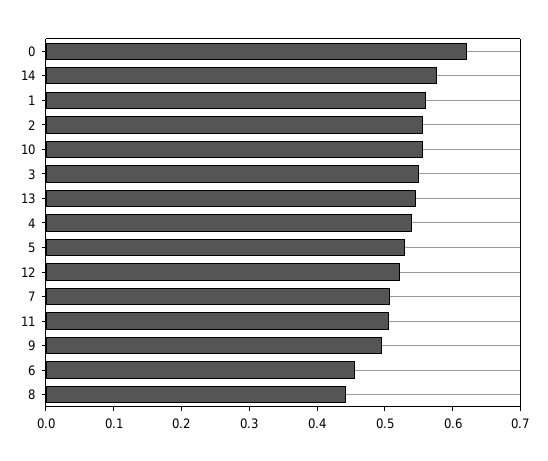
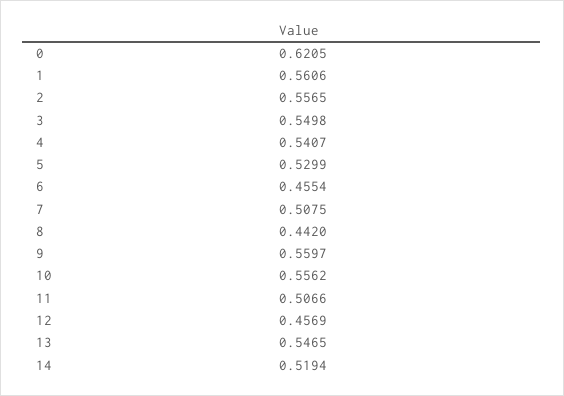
  {
    "0": 0.6205,
-   "14": 0.58,
+   "14": 0.5194,
    "1": 0.5606,
    "2": 0.5565,
    "10": 0.5562,
    "3": 0.5498,
    "13": 0.5465,
    "4": 0.5407,
    "5": 0.5299,
-   "12": 0.52,
+   "12": 0.4569,
    "7": 0.5075,
    "11": 0.5066,
-   "9": 0.5,
+   "9": 0.5597,
    "6": 0.4554,
    "8": 0.442
  }

